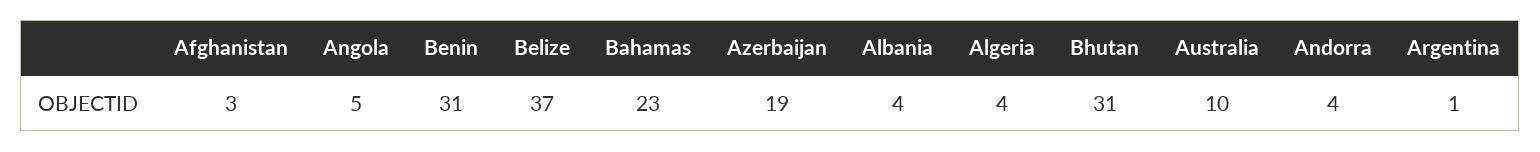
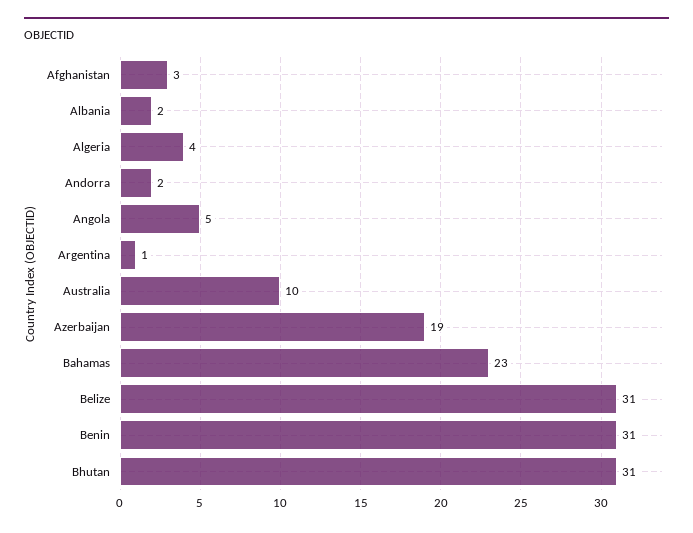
  {
    "Afghanistan": 3,
    "Angola": 5,
    "Benin": 31,
-   "Belize": 37,
+   "Belize": 31,
    "Bahamas": 23,
    "Azerbaijan": 19,
-   "Albania": 4,
+   "Albania": 2,
    "Algeria": 4,
    "Bhutan": 31,
    "Australia": 10,
-   "Andorra": 4,
+   "Andorra": 2,
    "Argentina": 1
  }

